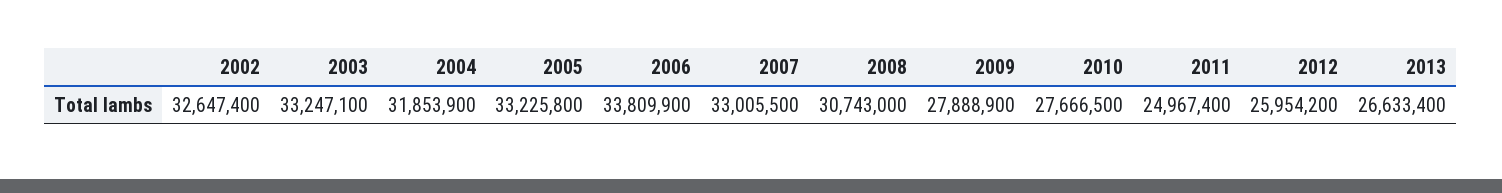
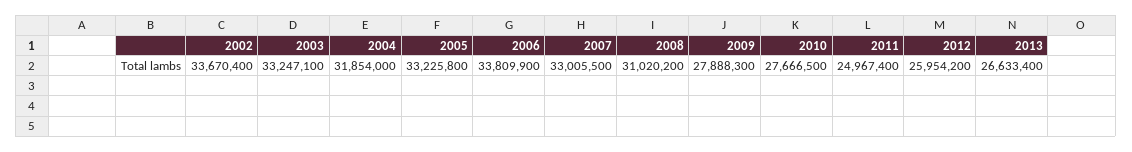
  {
-   "2002": 32647400,
+   "2002": 33670400,
    "2003": 33247100,
-   "2004": 31853900,
+   "2004": 31854000,
    "2005": 33225800,
    "2006": 33809900,
    "2007": 33005500,
-   "2008": 30743000,
+   "2008": 31020200,
-   "2009": 27888900,
+   "2009": 27888300,
    "2010": 27666500,
    "2011": 24967400,
    "2012": 25954200,
    "2013": 26633400
  }

